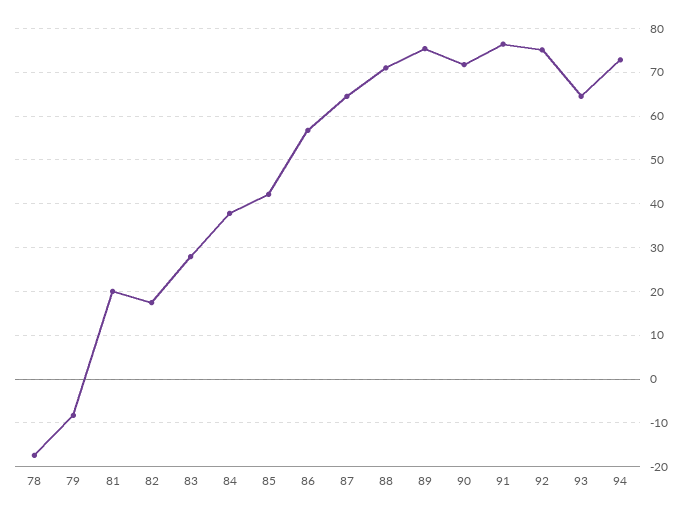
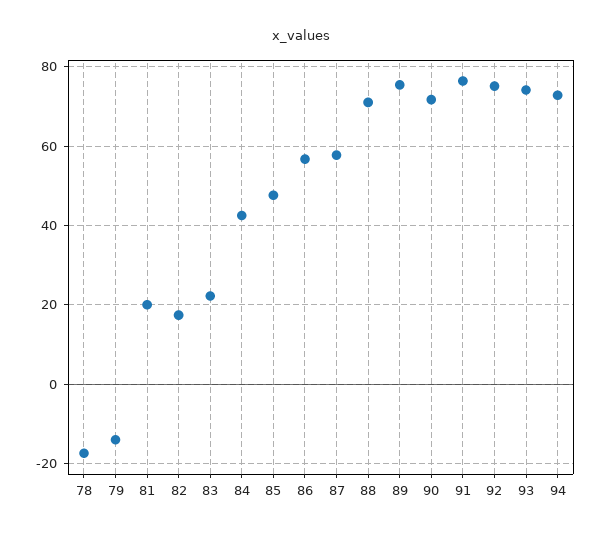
  {
    "78": -18,
-   "79": -8,
+   "79": -14,
    "81": 20,
    "82": 18,
-   "83": 28,
+   "83": 22,
-   "84": 38,
+   "84": 42,
-   "85": 42,
+   "85": 48,
    "86": 56,
-   "87": 64,
+   "87": 58,
    "88": 72,
    "89": 76,
    "90": 72,
    "91": 76,
    "92": 76,
-   "93": 64,
+   "93": 74,
    "94": 72
  }

